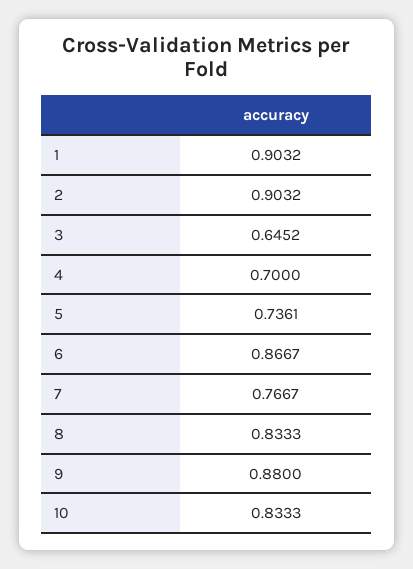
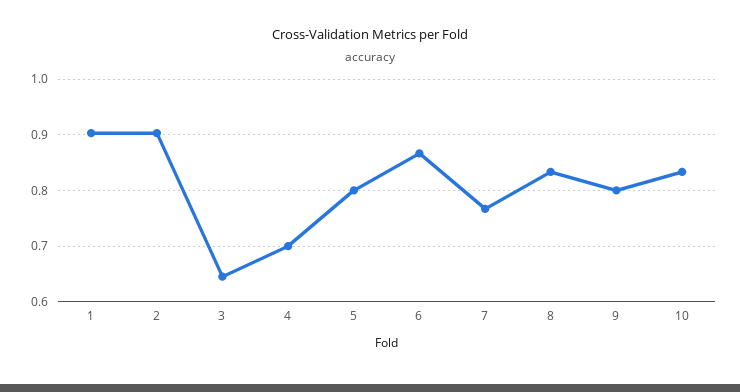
  {
    "1": 0.9032,
    "2": 0.9032,
    "3": 0.6452,
    "4": 0.7,
-   "5": 0.7361,
+   "5": 0.8,
    "6": 0.8667,
    "7": 0.7667,
    "8": 0.8333,
-   "9": 0.88,
+   "9": 0.8,
    "10": 0.8333
  }

